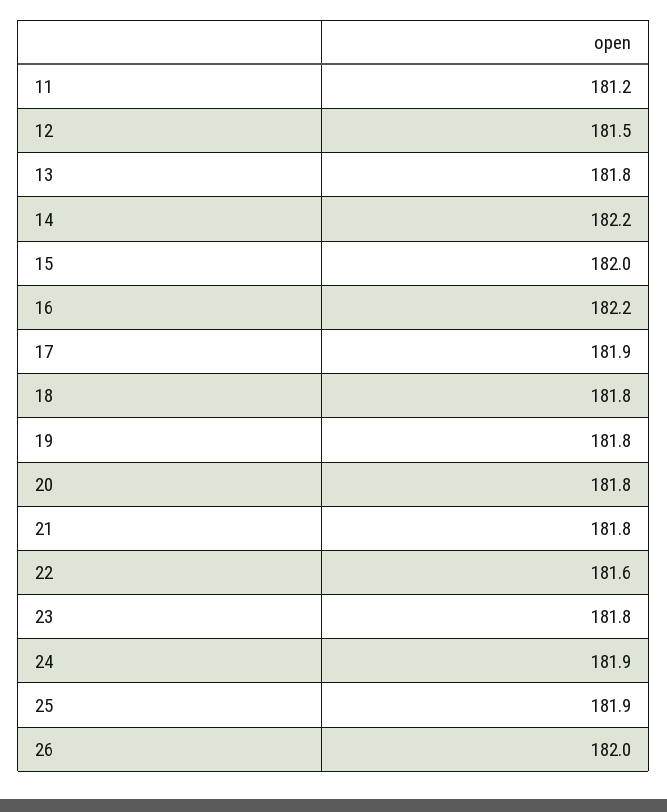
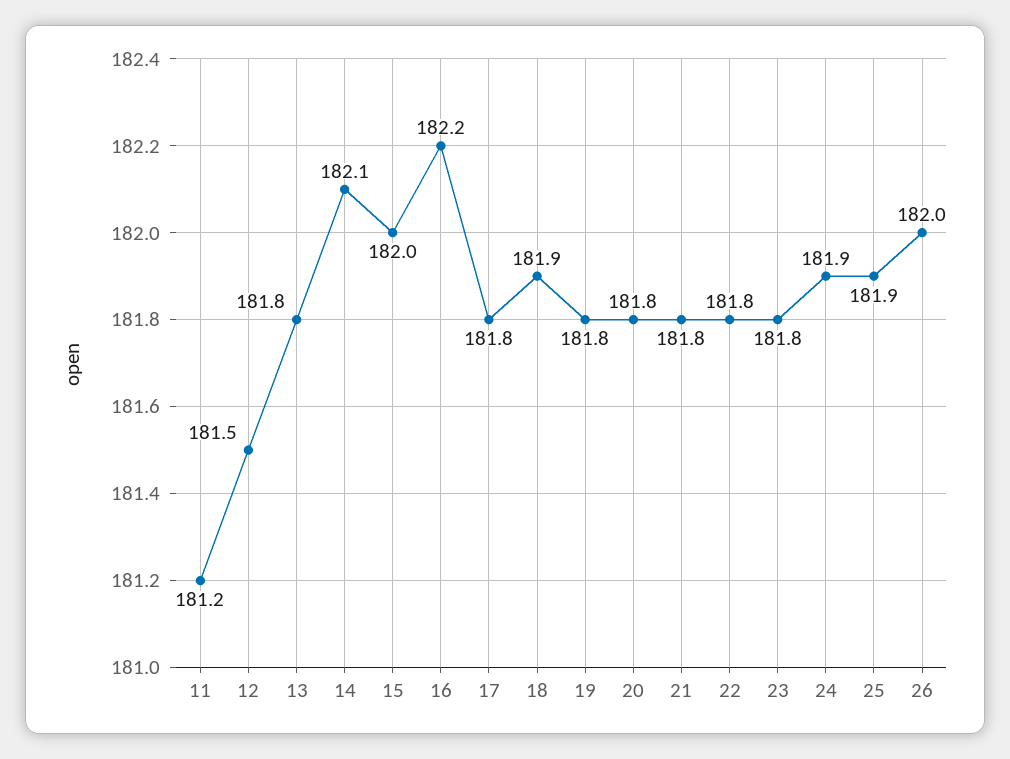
  {
    "11": 181.2,
    "12": 181.5,
    "13": 181.8,
-   "14": 182.2,
+   "14": 182.1,
    "15": 182,
    "16": 182.2,
-   "17": 181.9,
+   "17": 181.8,
-   "18": 181.8,
+   "18": 181.9,
    "19": 181.8,
    "20": 181.8,
    "21": 181.8,
-   "22": 181.6,
+   "22": 181.8,
    "23": 181.8,
    "24": 181.9,
    "25": 181.9,
    "26": 182
  }

